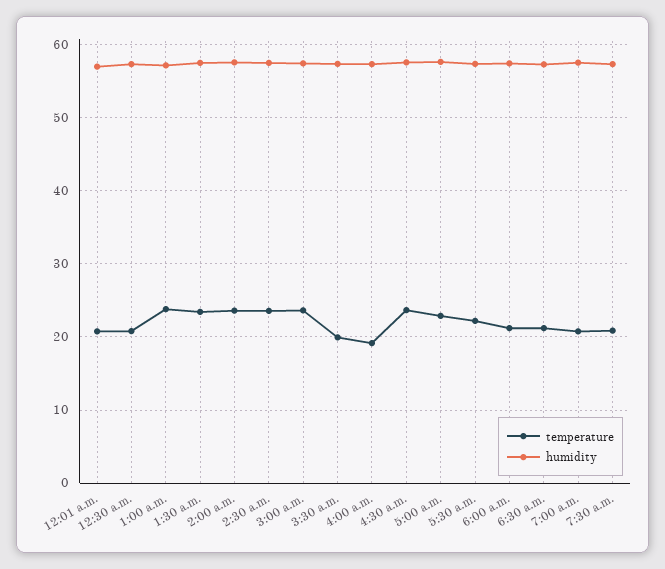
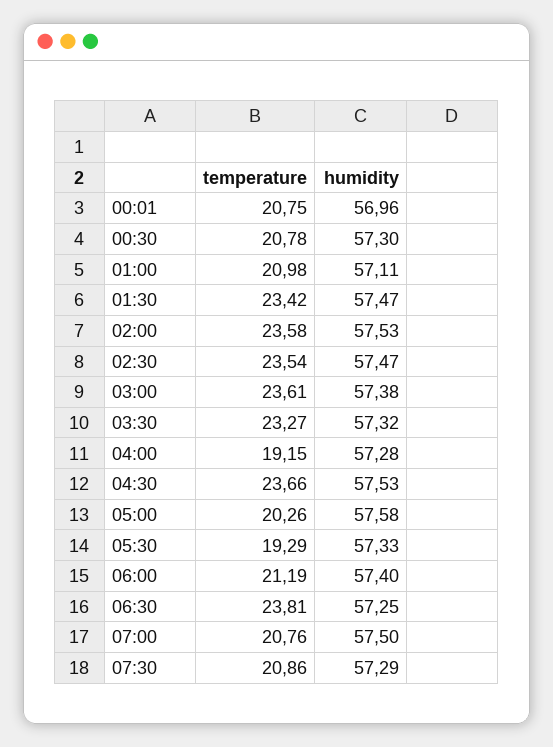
  {
    "temperature": {
      "12:01 a.m.": 20.75,
      "12:30 a.m.": 20.78,
-     "1:00 a.m.": 24,
+     "1:00 a.m.": 20.98,
      "1:30 a.m.": 23.42,
      "2:00 a.m.": 23.58,
      "2:30 a.m.": 23.54,
      "3:00 a.m.": 23.61,
-     "3:30 a.m.": 20,
+     "3:30 a.m.": 23.27,
      "4:00 a.m.": 19.15,
      "4:30 a.m.": 23.66,
-     "5:00 a.m.": 23,
+     "5:00 a.m.": 20.26,
-     "5:30 a.m.": 22,
+     "5:30 a.m.": 19.29,
      "6:00 a.m.": 21.19,
-     "6:30 a.m.": 21,
+     "6:30 a.m.": 23.81,
      "7:00 a.m.": 20.76,
      "7:30 a.m.": 20.86
    },
    "humidity": {
      "12:01 a.m.": 56.96,
      "12:30 a.m.": 57.3,
      "1:00 a.m.": 57.11,
      "1:30 a.m.": 57.47,
      "2:00 a.m.": 57.53,
      "2:30 a.m.": 57.47,
      "3:00 a.m.": 57.38,
      "3:30 a.m.": 57.32,
      "4:00 a.m.": 57.28,
      "4:30 a.m.": 57.53,
      "5:00 a.m.": 57.58,
      "5:30 a.m.": 57.33,
      "6:00 a.m.": 57.4,
      "6:30 a.m.": 57.25,
      "7:00 a.m.": 57.5,
      "7:30 a.m.": 57.29
    }
  }

